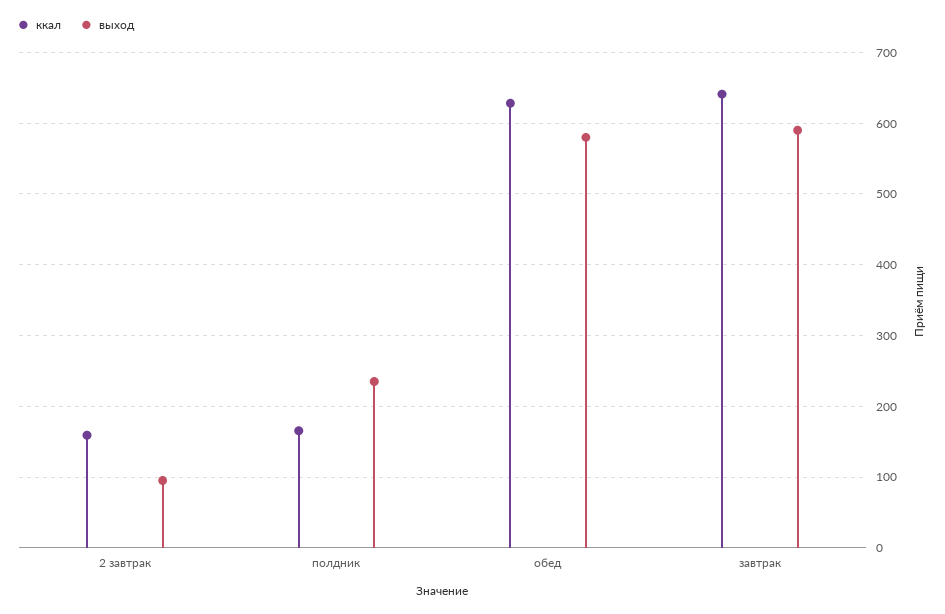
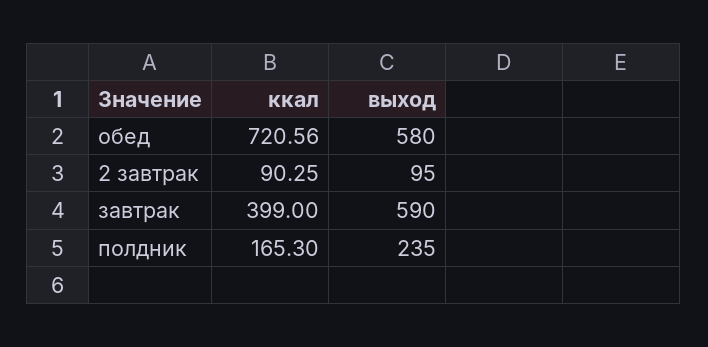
  {
    "ккал": {
-     "2 завтрак": 160,
+     "2 завтрак": 90.25,
      "полдник": 165.3,
-     "обед": 630,
+     "обед": 720.56,
-     "завтрак": 640
+     "завтрак": 399
    },
    "выход": {
      "2 завтрак": 95,
      "полдник": 235,
      "обед": 580,
      "завтрак": 590
    }
  }

